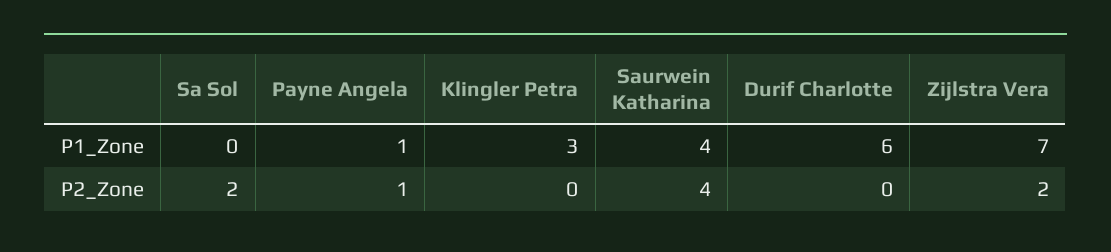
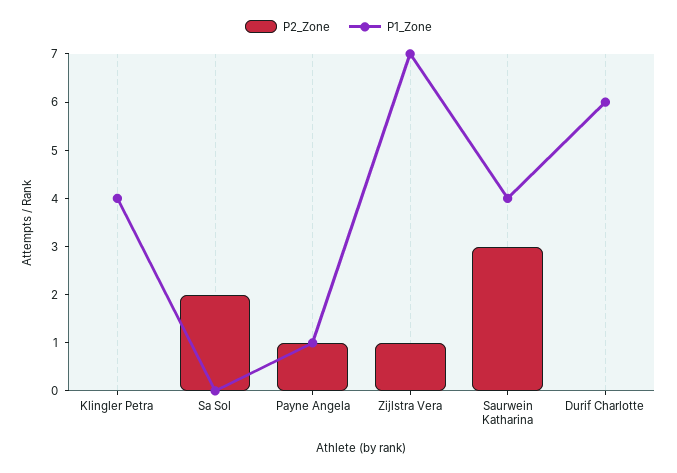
  {
    "P1_Zone": {
      "Sa Sol": 0,
      "Payne Angela": 1,
-     "Klingler Petra": 3,
+     "Klingler Petra": 4,
      "Saurwein Katharina": 4,
      "Durif Charlotte": 6,
      "Zijlstra Vera": 7
    },
    "P2_Zone": {
      "Sa Sol": 2,
      "Payne Angela": 1,
      "Klingler Petra": 0,
-     "Saurwein Katharina": 4,
+     "Saurwein Katharina": 3,
      "Durif Charlotte": 0,
-     "Zijlstra Vera": 2
+     "Zijlstra Vera": 1
    }
  }

